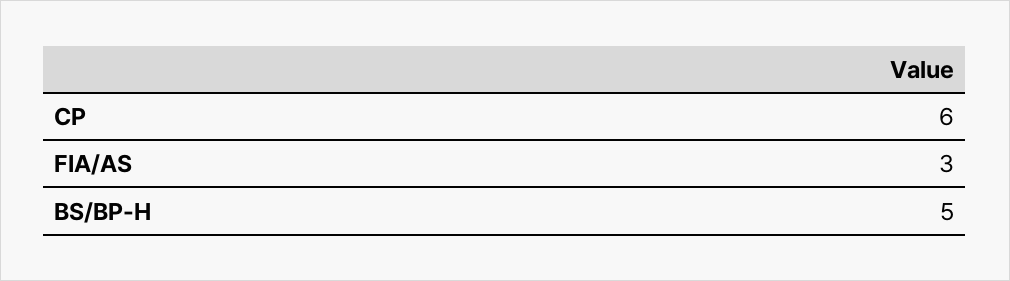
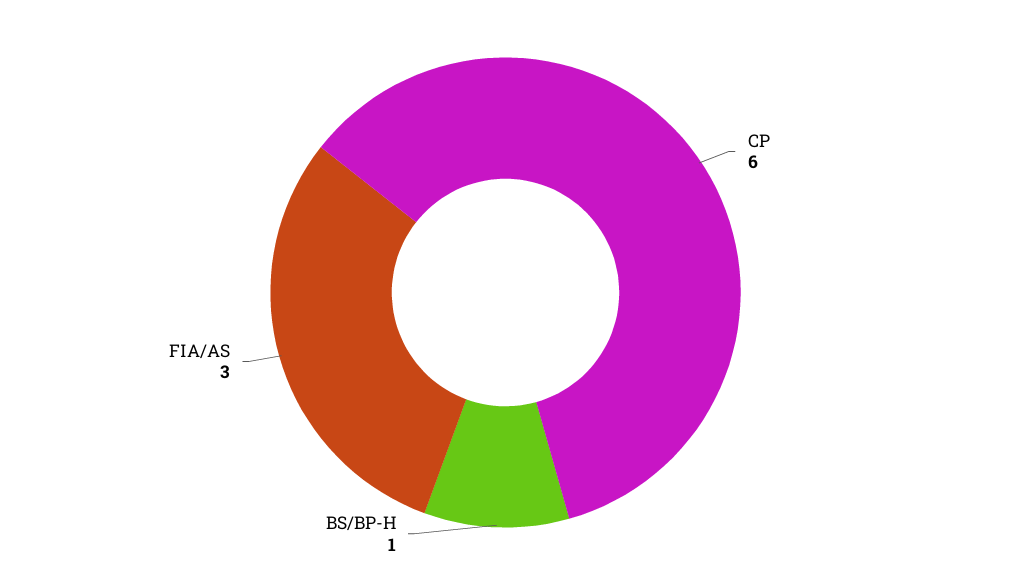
  {
    "CP": 6,
    "FIA/AS": 3,
-   "BS/BP-H": 5
+   "BS/BP-H": 1
  }

